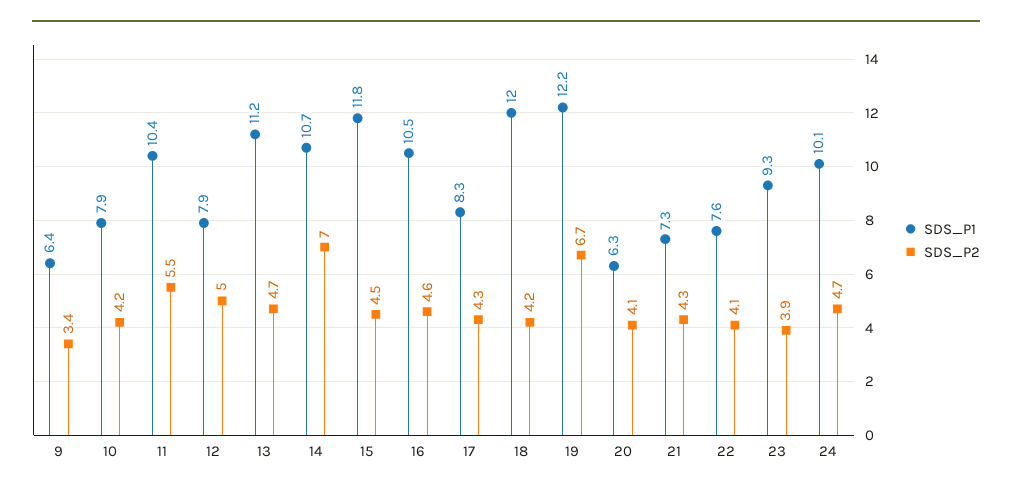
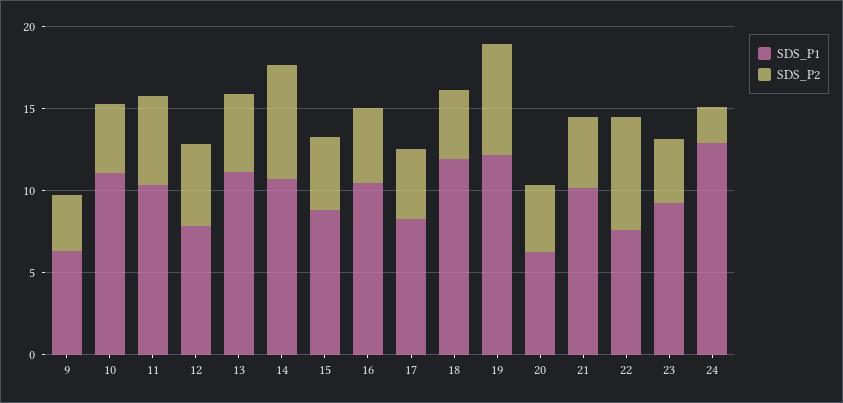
  {
    "SDS_P1": {
      "9": 6.4,
-     "10": 7.9,
+     "10": 11,
      "11": 10.4,
      "12": 7.9,
      "13": 11.2,
      "14": 10.7,
-     "15": 11.8,
+     "15": 9,
      "16": 10.5,
      "17": 8.3,
      "18": 12,
      "19": 12.2,
      "20": 6.3,
-     "21": 7.3,
+     "21": 10,
      "22": 7.6,
      "23": 9.3,
-     "24": 10.1
+     "24": 13
    },
    "SDS_P2": {
      "9": 3.4,
      "10": 4.2,
      "11": 5.5,
      "12": 5,
      "13": 4.7,
      "14": 7,
      "15": 4.5,
      "16": 4.6,
      "17": 4.3,
      "18": 4.2,
      "19": 6.7,
      "20": 4.1,
      "21": 4.3,
-     "22": 4.1,
+     "22": 7,
      "23": 3.9,
-     "24": 4.7
+     "24": 2
    }
  }

